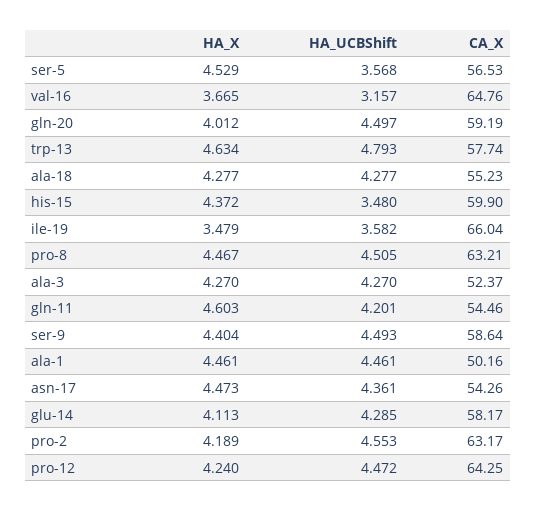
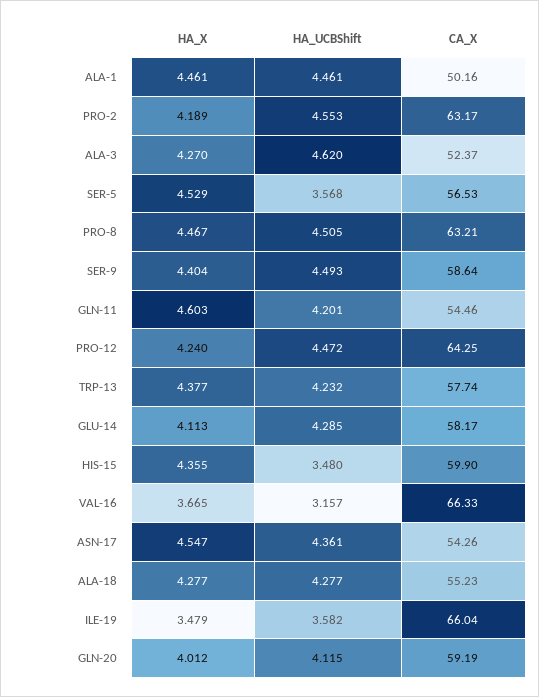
  {
    "HA_X": {
      "ser-5": 4.529,
      "val-16": 3.665,
      "gln-20": 4.012,
-     "trp-13": 4.634,
+     "trp-13": 4.377,
      "ala-18": 4.277,
-     "his-15": 4.372,
+     "his-15": 4.355,
      "ile-19": 3.479,
      "pro-8": 4.467,
      "ala-3": 4.27,
      "gln-11": 4.603,
      "ser-9": 4.404,
      "ala-1": 4.461,
-     "asn-17": 4.473,
+     "asn-17": 4.547,
      "glu-14": 4.113,
      "pro-2": 4.189,
      "pro-12": 4.24
    },
    "HA_UCBShift": {
      "ser-5": 3.568,
      "val-16": 3.157,
-     "gln-20": 4.497,
+     "gln-20": 4.115,
-     "trp-13": 4.793,
+     "trp-13": 4.232,
      "ala-18": 4.277,
      "his-15": 3.48,
      "ile-19": 3.582,
      "pro-8": 4.505,
-     "ala-3": 4.27,
+     "ala-3": 4.62,
      "gln-11": 4.201,
      "ser-9": 4.493,
      "ala-1": 4.461,
      "asn-17": 4.361,
      "glu-14": 4.285,
      "pro-2": 4.553,
      "pro-12": 4.472
    },
    "CA_X": {
      "ser-5": 56.53,
-     "val-16": 64.76,
+     "val-16": 66.33,
      "gln-20": 59.19,
      "trp-13": 57.74,
      "ala-18": 55.23,
      "his-15": 59.9,
      "ile-19": 66.04,
      "pro-8": 63.21,
      "ala-3": 52.37,
      "gln-11": 54.46,
      "ser-9": 58.64,
      "ala-1": 50.16,
      "asn-17": 54.26,
      "glu-14": 58.17,
      "pro-2": 63.17,
      "pro-12": 64.25
    }
  }

